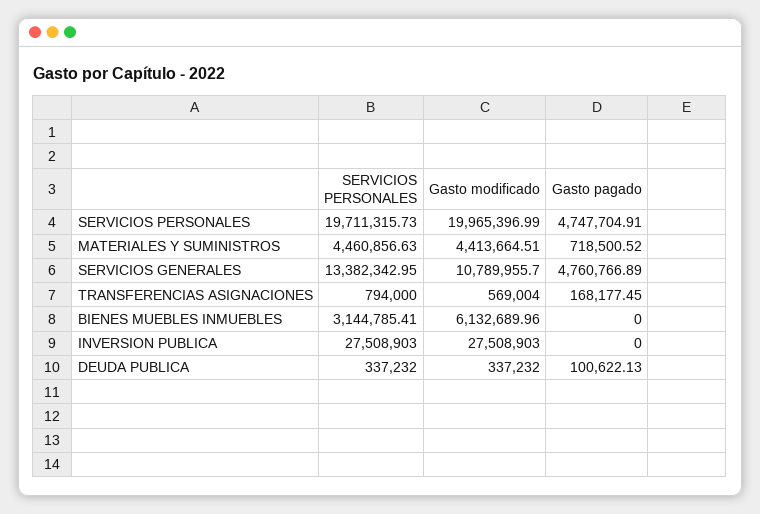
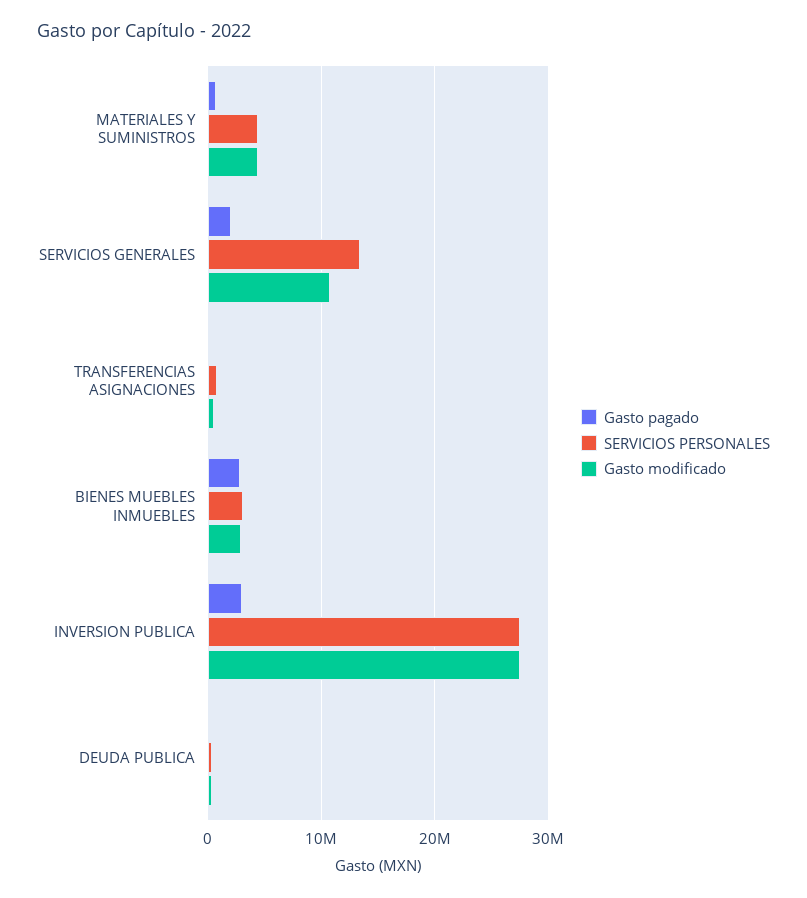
  {
    "SERVICIOS PERSONALES": {
-     "SERVICIOS PERSONALES": 19711315.73,
      "MATERIALES Y SUMINISTROS": 4460856.63,
      "SERVICIOS GENERALES": 13382342.95,
      "TRANSFERENCIAS ASIGNACIONES": 794000,
      "BIENES MUEBLES INMUEBLES": 3144785.41,
      "INVERSION PUBLICA": 27508903,
      "DEUDA PUBLICA": 337232
    },
    "Gasto modificado": {
-     "SERVICIOS PERSONALES": 19965396.99,
      "MATERIALES Y SUMINISTROS": 4413664.51,
      "SERVICIOS GENERALES": 10789955.7,
      "TRANSFERENCIAS ASIGNACIONES": 569004,
-     "BIENES MUEBLES INMUEBLES": 6132689.96,
+     "BIENES MUEBLES INMUEBLES": 3000000,
      "INVERSION PUBLICA": 27508903,
      "DEUDA PUBLICA": 337232
    },
    "Gasto pagado": {
-     "SERVICIOS PERSONALES": 4747704.91,
      "MATERIALES Y SUMINISTROS": 718500.52,
-     "SERVICIOS GENERALES": 4760766.89,
+     "SERVICIOS GENERALES": 2000000,
      "TRANSFERENCIAS ASIGNACIONES": 168177.45,
-     "BIENES MUEBLES INMUEBLES": 0,
+     "BIENES MUEBLES INMUEBLES": 3000000,
-     "INVERSION PUBLICA": 0,
+     "INVERSION PUBLICA": 3000000,
      "DEUDA PUBLICA": 100622.13
    }
  }

